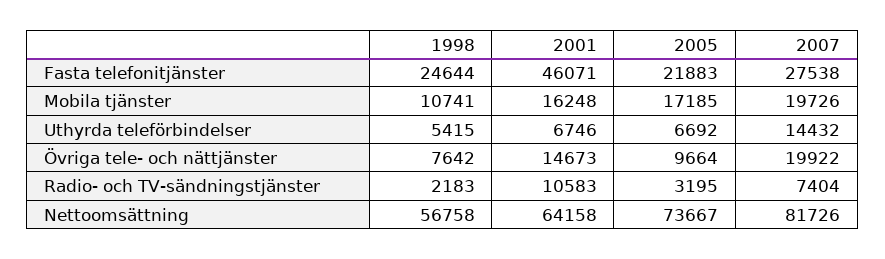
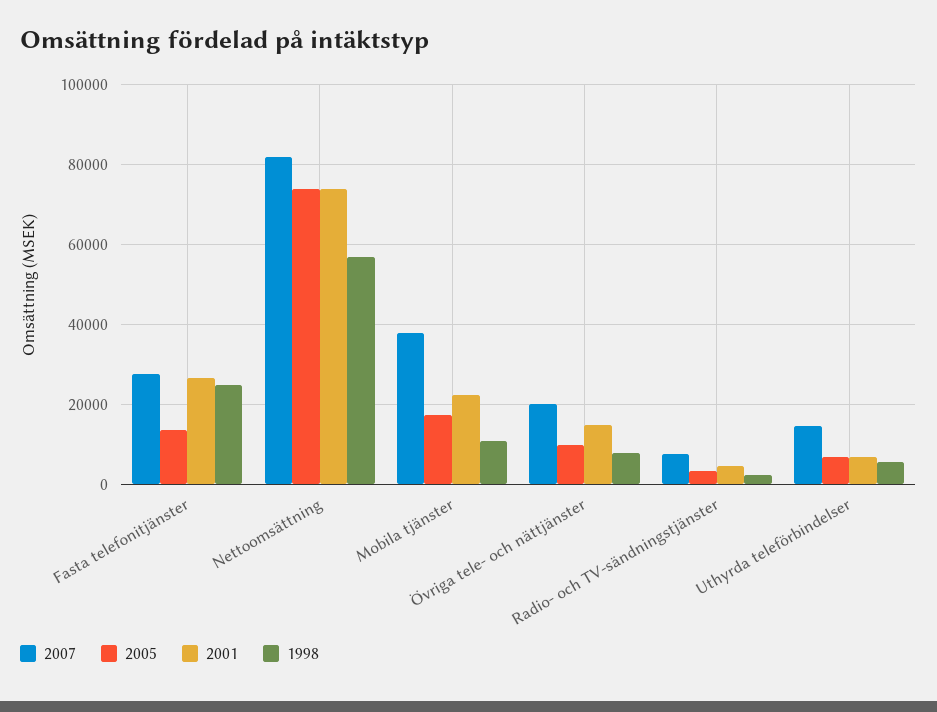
  {
    "1998": {
      "Fasta telefonitjänster": 24644,
      "Mobila tjänster": 10741,
      "Uthyrda teleförbindelser": 5415,
      "Övriga tele- och nättjänster": 7642,
      "Radio- och TV-sändningstjänster": 2183,
      "Nettoomsättning": 56758
    },
    "2001": {
-     "Fasta telefonitjänster": 46071,
+     "Fasta telefonitjänster": 26000,
-     "Mobila tjänster": 16248,
+     "Mobila tjänster": 22000,
      "Uthyrda teleförbindelser": 6746,
      "Övriga tele- och nättjänster": 14673,
-     "Radio- och TV-sändningstjänster": 10583,
+     "Radio- och TV-sändningstjänster": 4000,
-     "Nettoomsättning": 64158
+     "Nettoomsättning": 74000
    },
    "2005": {
-     "Fasta telefonitjänster": 21883,
+     "Fasta telefonitjänster": 14000,
      "Mobila tjänster": 17185,
      "Uthyrda teleförbindelser": 6692,
      "Övriga tele- och nättjänster": 9664,
      "Radio- och TV-sändningstjänster": 3195,
      "Nettoomsättning": 73667
    },
    "2007": {
      "Fasta telefonitjänster": 27538,
-     "Mobila tjänster": 19726,
+     "Mobila tjänster": 38000,
      "Uthyrda teleförbindelser": 14432,
      "Övriga tele- och nättjänster": 19922,
      "Radio- och TV-sändningstjänster": 7404,
      "Nettoomsättning": 81726
    }
  }

